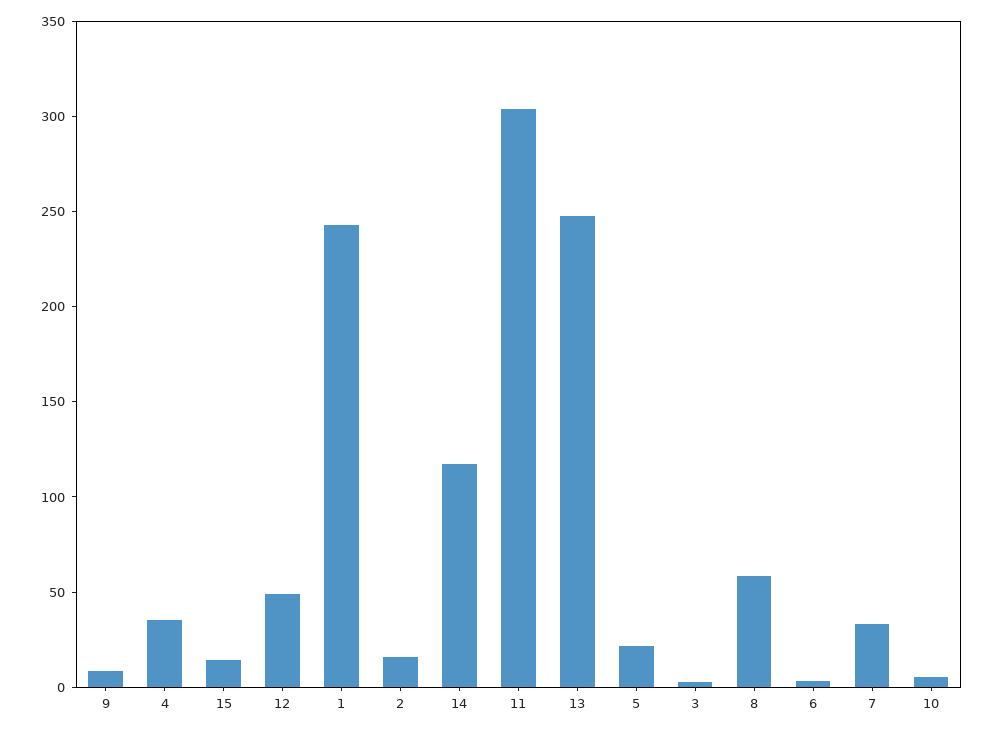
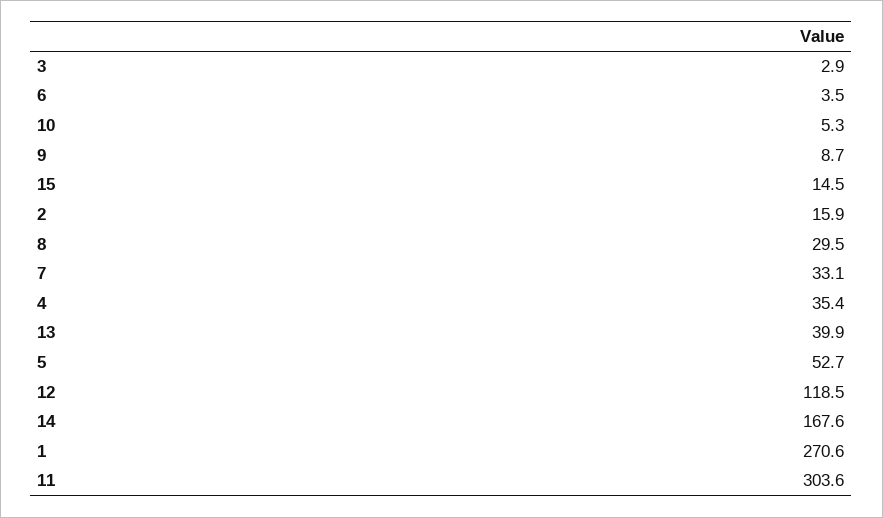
  {
    "9": 8.7,
    "4": 35.4,
    "15": 14.5,
-   "12": 50,
+   "12": 118.5,
-   "1": 240,
+   "1": 270.6,
    "2": 15.9,
-   "14": 120,
+   "14": 167.6,
    "11": 303.6,
-   "13": 250,
+   "13": 39.9,
-   "5": 20,
+   "5": 52.7,
    "3": 2.9,
-   "8": 60,
+   "8": 29.5,
    "6": 3.5,
    "7": 33.1,
    "10": 5.3
  }

